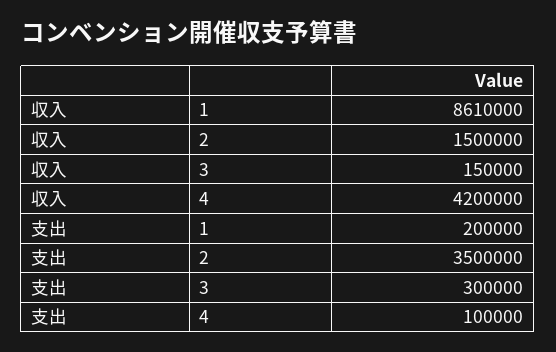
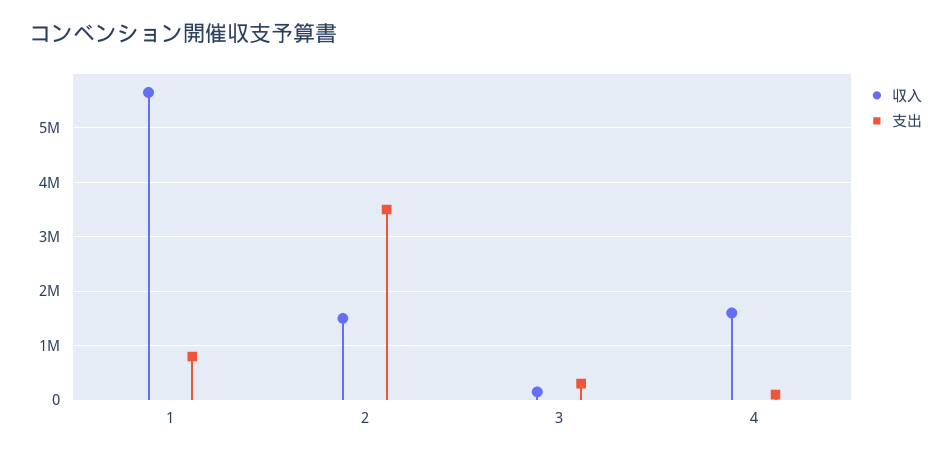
  {
    "収入": {
-     "1": 8610000,
+     "1": 5600000,
      "2": 1500000,
      "3": 150000,
-     "4": 4200000
+     "4": 1600000
    },
    "支出": {
-     "1": 200000,
+     "1": 800000,
      "2": 3500000,
      "3": 300000,
      "4": 100000
    }
  }

